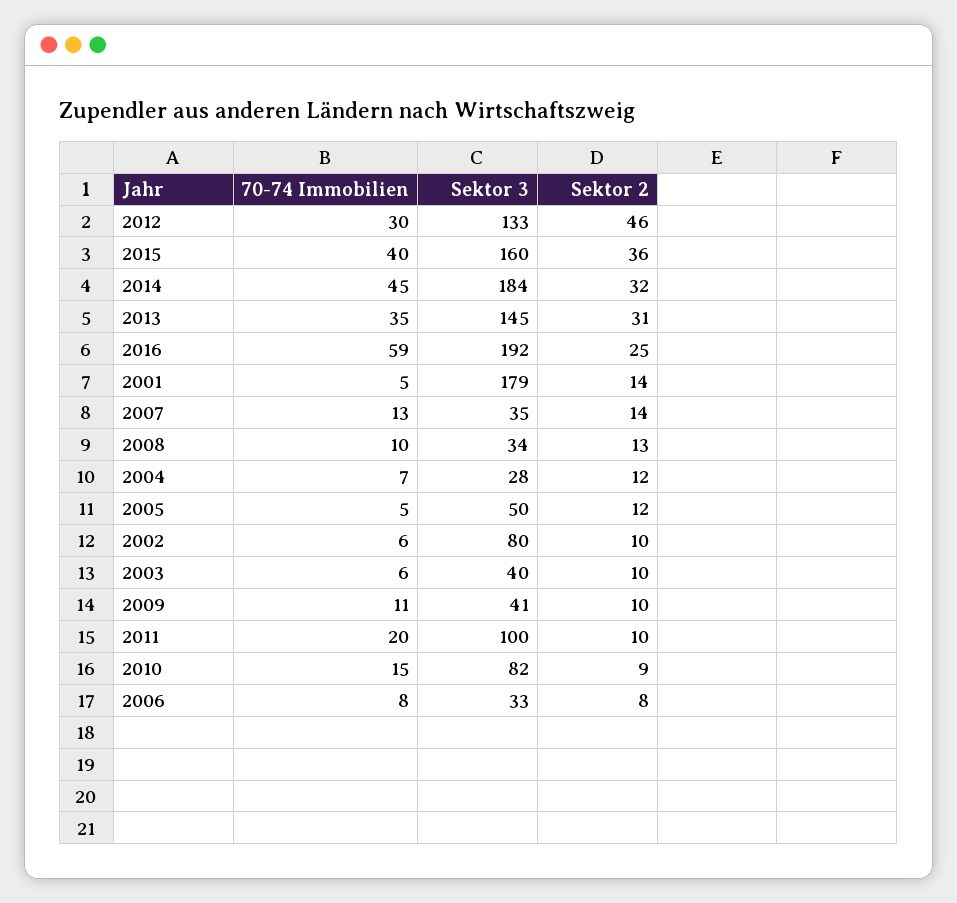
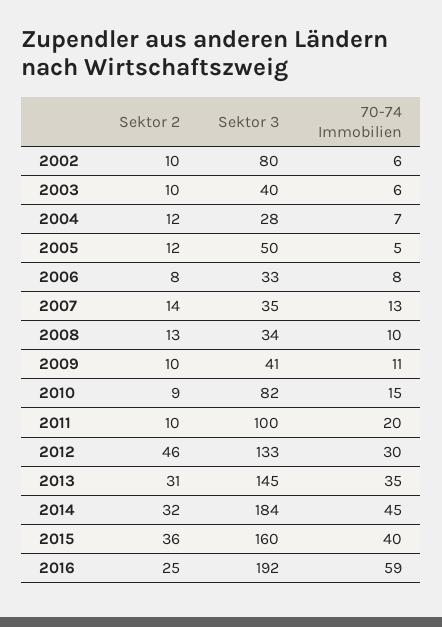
  {
    "70-74 Immobilien": {
      "2012": 30,
      "2015": 40,
      "2014": 45,
      "2013": 35,
      "2016": 59,
-     "2001": 5,
      "2007": 13,
      "2008": 10,
      "2004": 7,
      "2005": 5,
      "2002": 6,
      "2003": 6,
      "2009": 11,
      "2011": 20,
      "2010": 15,
      "2006": 8
    },
    "Sektor 3": {
      "2012": 133,
      "2015": 160,
      "2014": 184,
      "2013": 145,
      "2016": 192,
-     "2001": 179,
      "2007": 35,
      "2008": 34,
      "2004": 28,
      "2005": 50,
      "2002": 80,
      "2003": 40,
      "2009": 41,
      "2011": 100,
      "2010": 82,
      "2006": 33
    },
    "Sektor 2": {
      "2012": 46,
      "2015": 36,
      "2014": 32,
      "2013": 31,
      "2016": 25,
-     "2001": 14,
      "2007": 14,
      "2008": 13,
      "2004": 12,
      "2005": 12,
      "2002": 10,
      "2003": 10,
      "2009": 10,
      "2011": 10,
      "2010": 9,
      "2006": 8
    }
  }

